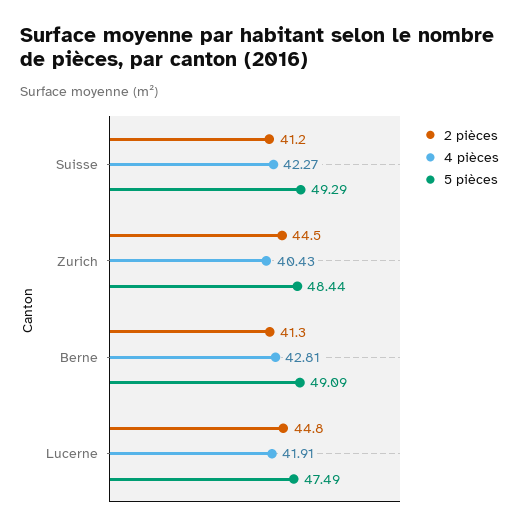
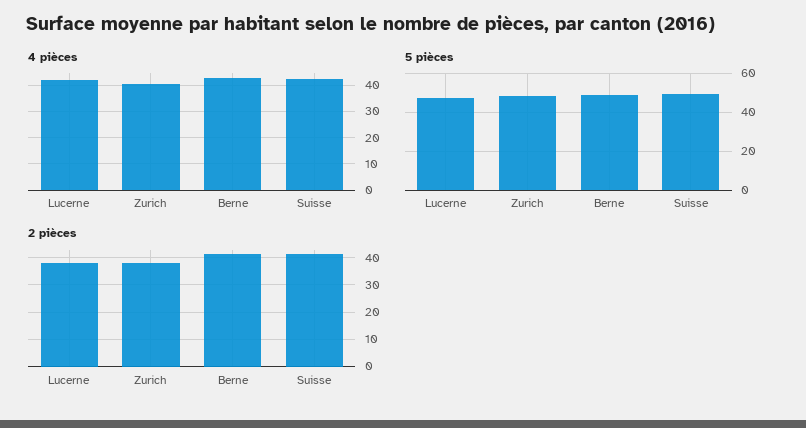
  {
    "2 pièces": {
      "Suisse": 41.2,
-     "Zurich": 44.5,
+     "Zurich": 37.5,
      "Berne": 41.3,
-     "Lucerne": 44.8
+     "Lucerne": 37.5
    },
    "4 pièces": {
      "Suisse": 42.27,
      "Zurich": 40.43,
      "Berne": 42.81,
      "Lucerne": 41.91
    },
    "5 pièces": {
      "Suisse": 49.29,
      "Zurich": 48.44,
      "Berne": 49.09,
      "Lucerne": 47.49
    }
  }

